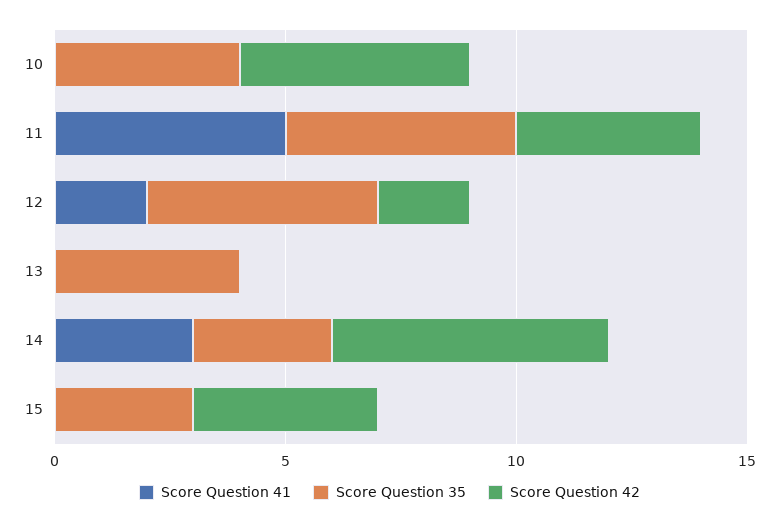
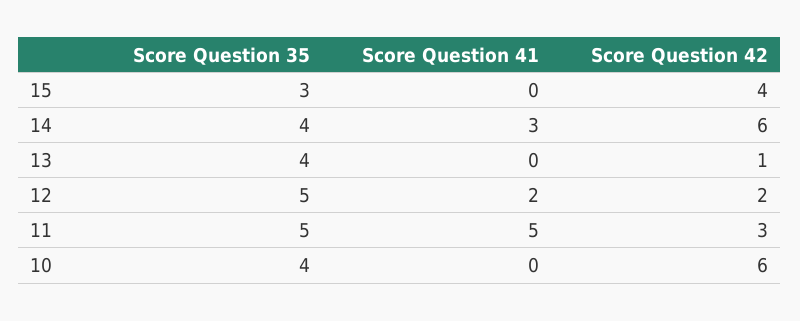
  {
    "Score Question 41": {
      "10": 0,
      "11": 5,
      "12": 2,
      "13": 0,
      "14": 3,
      "15": 0
    },
    "Score Question 35": {
      "10": 4,
      "11": 5,
      "12": 5,
      "13": 4,
-     "14": 3,
+     "14": 4,
      "15": 3
    },
    "Score Question 42": {
-     "10": 5,
+     "10": 6,
-     "11": 4,
+     "11": 3,
      "12": 2,
-     "13": 0,
+     "13": 1,
      "14": 6,
      "15": 4
    }
  }

